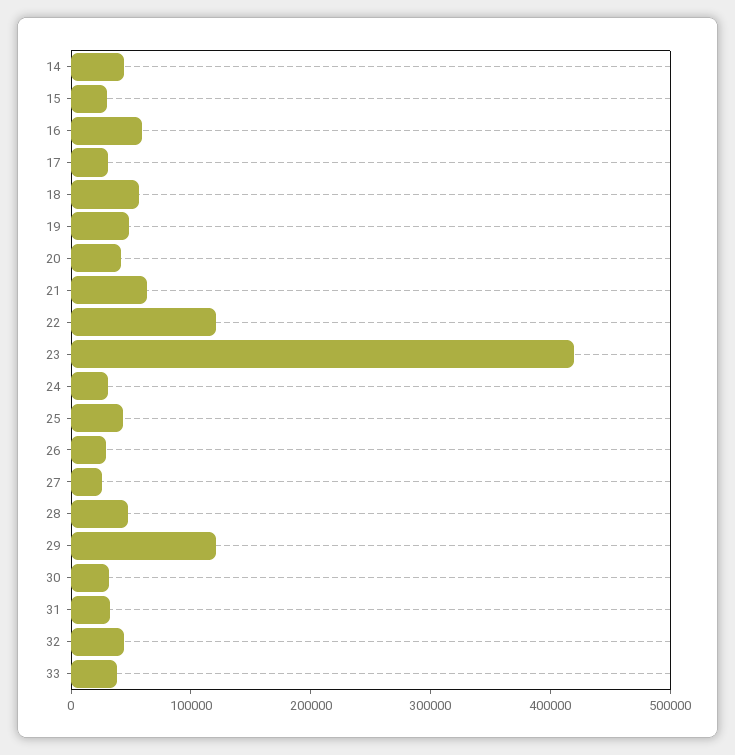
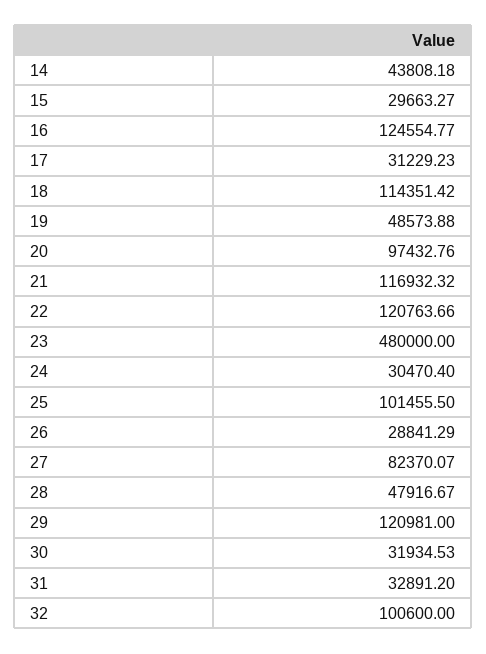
  {
    "14": 43808.18,
    "15": 29663.27,
-   "16": 60000,
+   "16": 124554.77,
    "17": 31229.23,
-   "18": 60000,
+   "18": 114351.42,
    "19": 48573.88,
-   "20": 40000,
+   "20": 97432.76,
-   "21": 60000,
+   "21": 116932.32,
    "22": 120763.66,
-   "23": 420000,
+   "23": 480000,
    "24": 30470.4,
-   "25": 40000,
+   "25": 101455.5,
    "26": 28841.29,
-   "27": 20000,
+   "27": 82370.07,
    "28": 47916.67,
    "29": 120981,
    "30": 31934.53,
    "31": 32891.2,
-   "32": 40000,
+   "32": 100600
-   "33": 40000
  }

